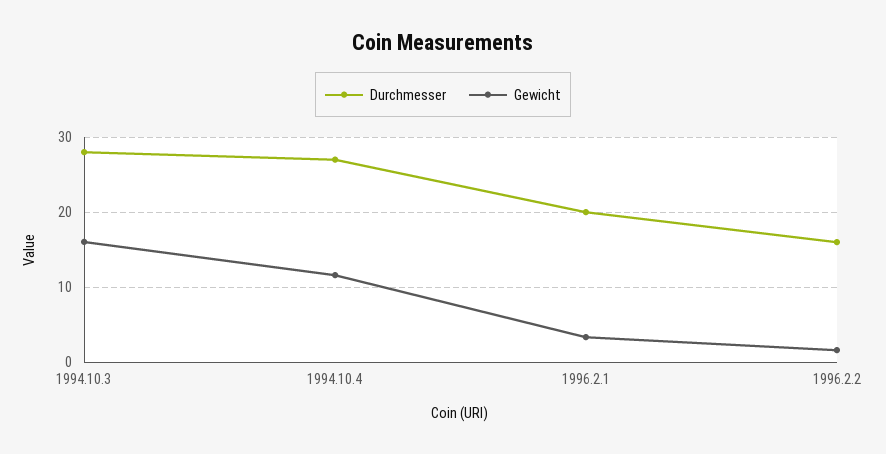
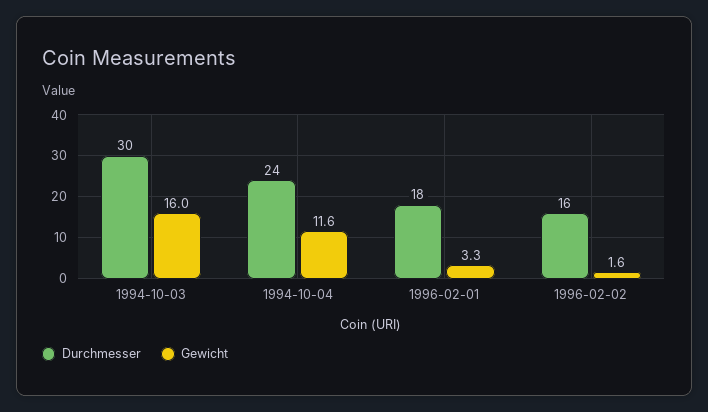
  {
    "Durchmesser": {
-     "1994.10.3": 28,
+     "1994.10.3": 30,
-     "1994.10.4": 27,
+     "1994.10.4": 24,
-     "1996.2.1": 20,
+     "1996.2.1": 18,
      "1996.2.2": 16
    },
    "Gewicht": {
      "1994.10.3": 16,
      "1994.10.4": 11.6,
      "1996.2.1": 3.3,
      "1996.2.2": 1.6
    }
  }

